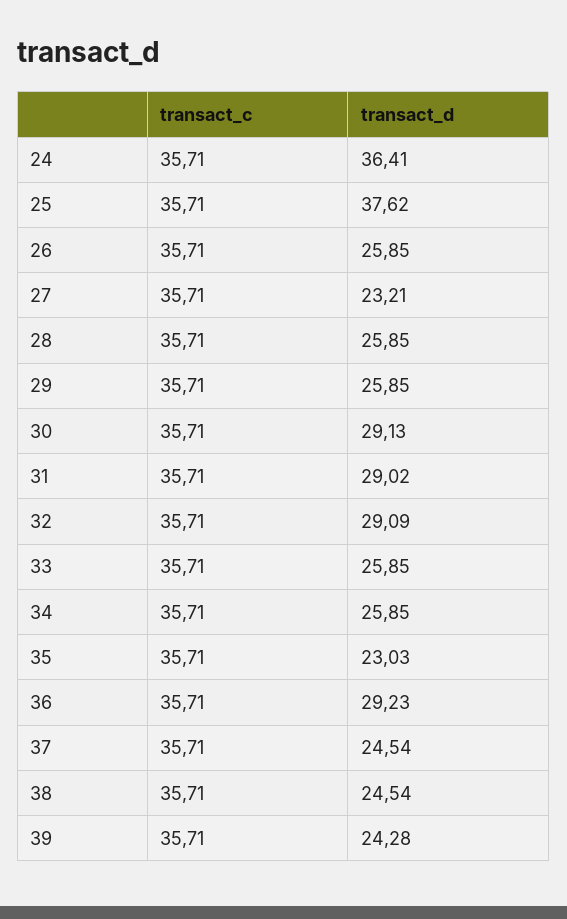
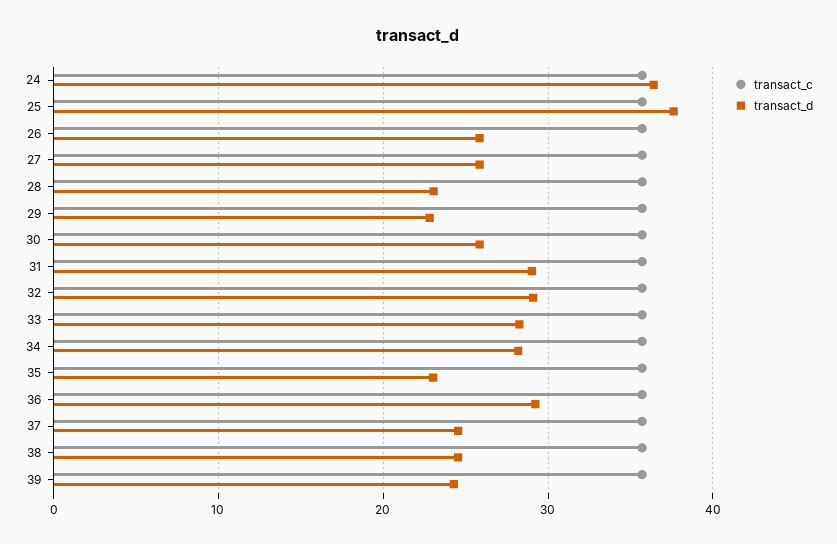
  {
    "transact_c": {
      "24": 35.71,
      "25": 35.71,
      "26": 35.71,
      "27": 35.71,
      "28": 35.71,
      "29": 35.71,
      "30": 35.71,
      "31": 35.71,
      "32": 35.71,
      "33": 35.71,
      "34": 35.71,
      "35": 35.71,
      "36": 35.71,
      "37": 35.71,
      "38": 35.71,
      "39": 35.71
    },
    "transact_d": {
      "24": 36.41,
      "25": 37.62,
      "26": 25.85,
-     "27": 23.21,
+     "27": 26,
-     "28": 25.85,
+     "28": 23,
-     "29": 25.85,
+     "29": 23,
-     "30": 29.13,
+     "30": 26,
      "31": 29.02,
      "32": 29.09,
-     "33": 25.85,
+     "33": 28,
-     "34": 25.85,
+     "34": 28,
      "35": 23.03,
      "36": 29.23,
      "37": 24.54,
      "38": 24.54,
      "39": 24.28
    }
  }

